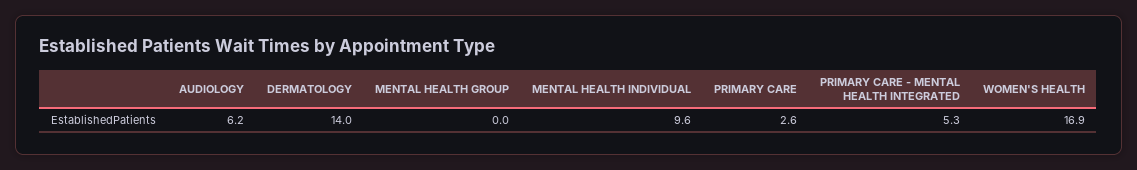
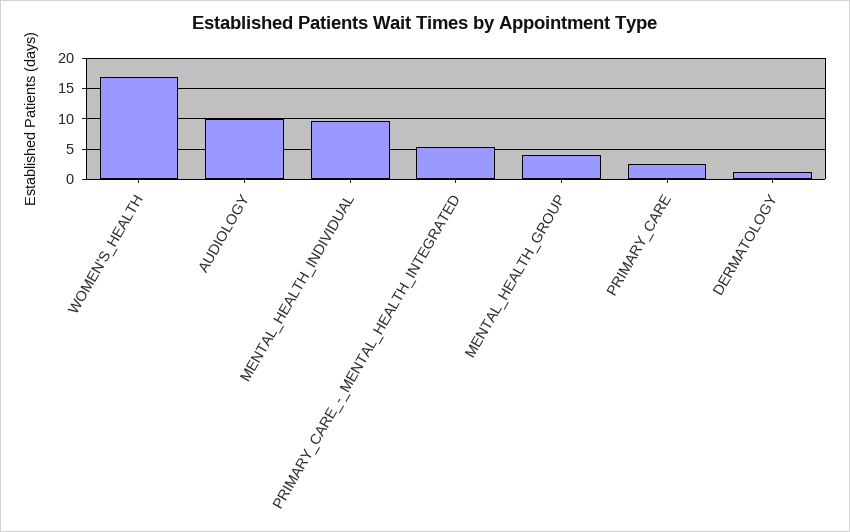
  {
-   "AUDIOLOGY": 6.2,
+   "AUDIOLOGY": 10,
-   "DERMATOLOGY": 14,
+   "DERMATOLOGY": 1,
-   "MENTAL HEALTH GROUP": 0,
+   "MENTAL HEALTH GROUP": 4,
    "MENTAL HEALTH INDIVIDUAL": 9.6,
    "PRIMARY CARE": 2.6,
    "PRIMARY CARE - MENTAL HEALTH INTEGRATED": 5.3,
    "WOMEN'S HEALTH": 16.9
  }

